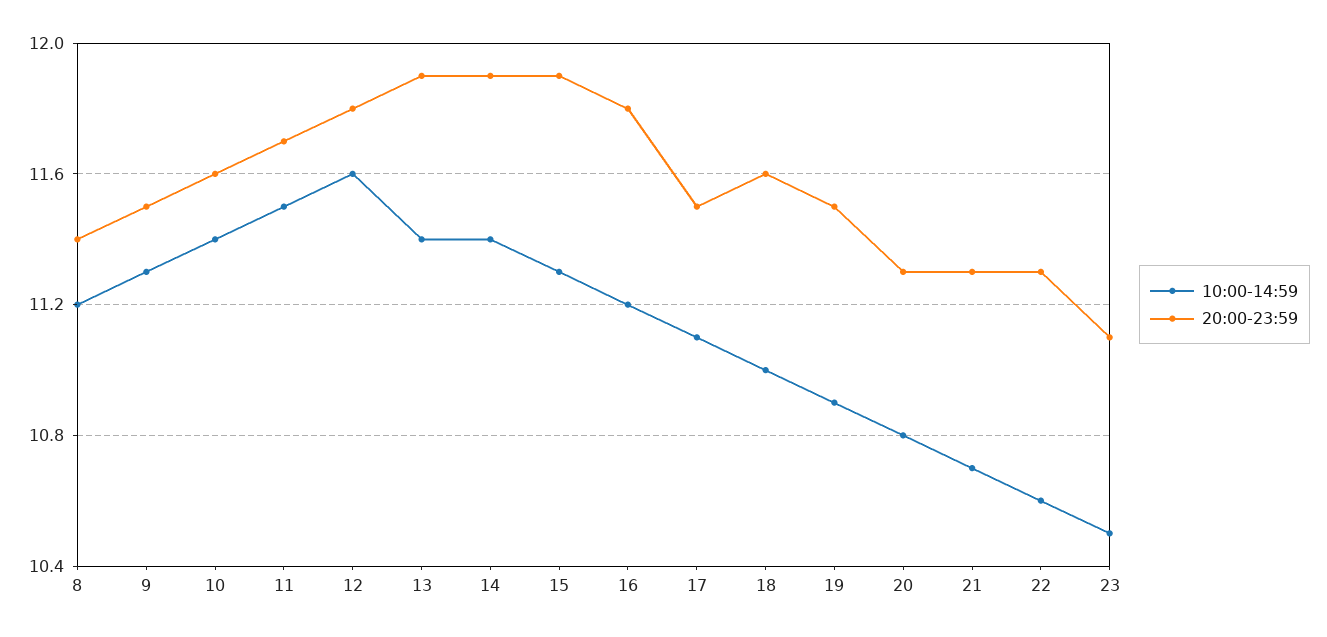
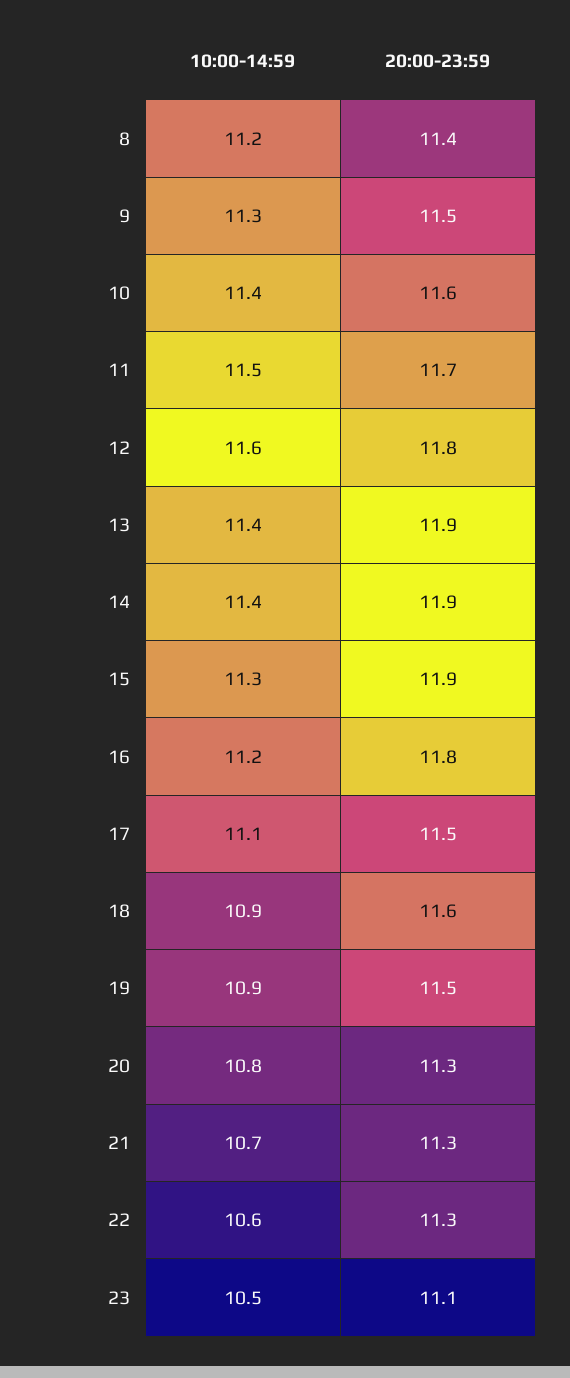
  {
    "10:00-14:59": {
      "8": 11.2,
      "9": 11.3,
      "10": 11.4,
      "11": 11.5,
      "12": 11.6,
      "13": 11.4,
      "14": 11.4,
      "15": 11.3,
      "16": 11.2,
      "17": 11.1,
-     "18": 11,
+     "18": 10.9,
      "19": 10.9,
      "20": 10.8,
      "21": 10.7,
      "22": 10.6,
      "23": 10.5
    },
    "20:00-23:59": {
      "8": 11.4,
      "9": 11.5,
      "10": 11.6,
      "11": 11.7,
      "12": 11.8,
      "13": 11.9,
      "14": 11.9,
      "15": 11.9,
      "16": 11.8,
      "17": 11.5,
      "18": 11.6,
      "19": 11.5,
      "20": 11.3,
      "21": 11.3,
      "22": 11.3,
      "23": 11.1
    }
  }

